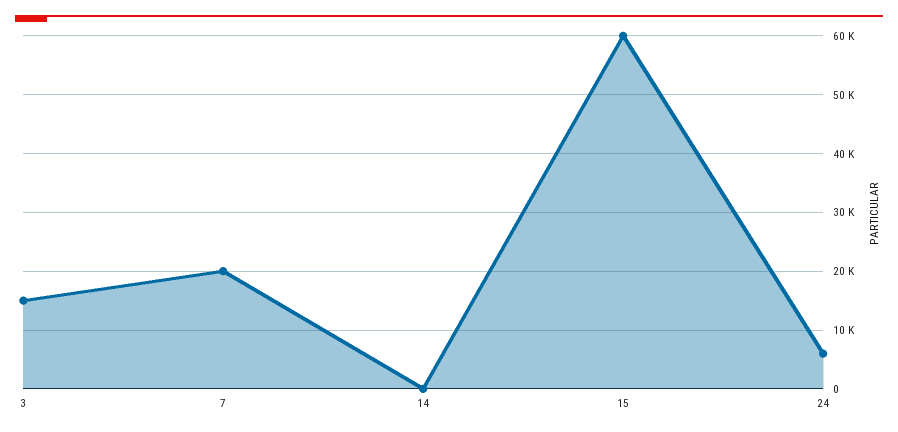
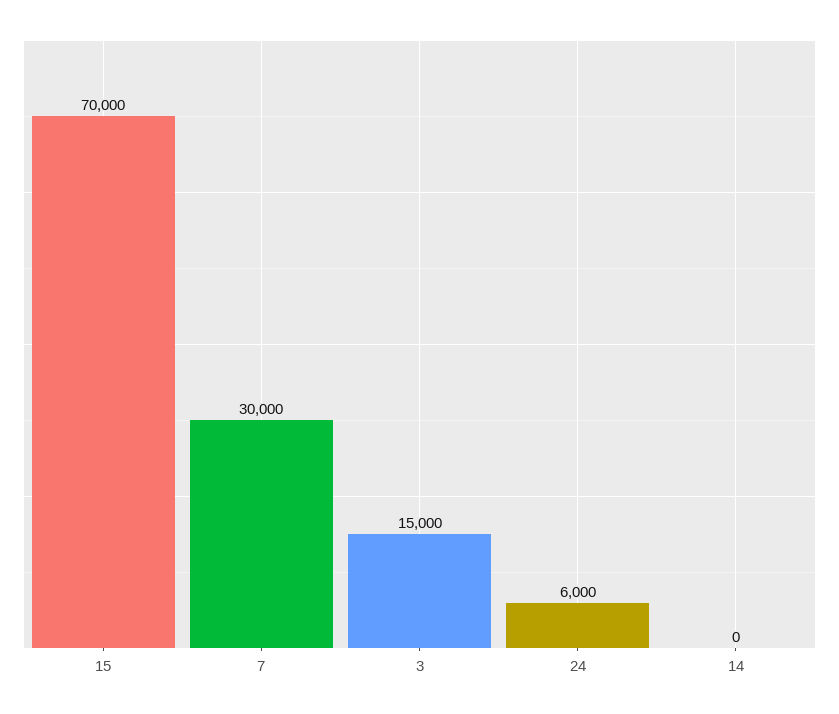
  {
    "3": 15000,
-   "7": 20000,
+   "7": 30000,
    "14": 0,
-   "15": 60000,
+   "15": 70000,
    "24": 6000
  }

